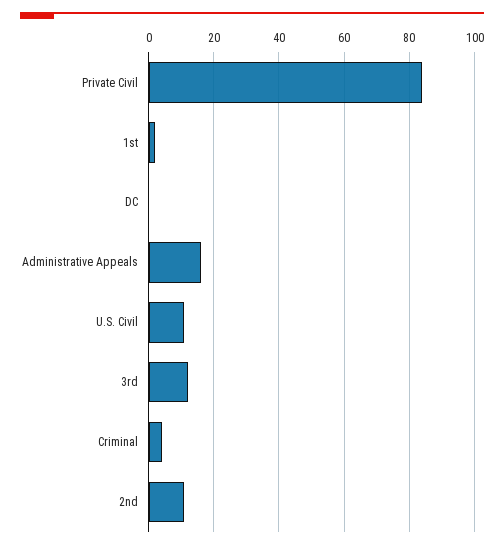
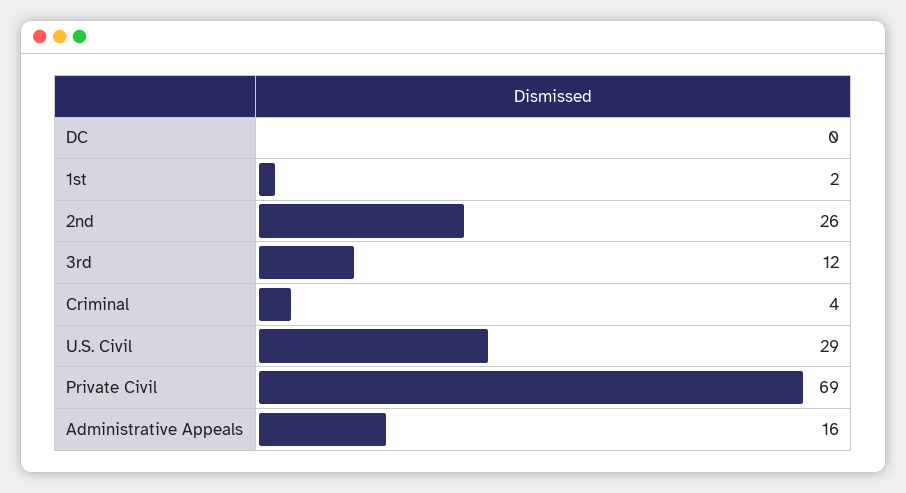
  {
-   "Private Civil": 85,
+   "Private Civil": 69,
    "1st": 2,
    "DC": 0,
    "Administrative Appeals": 16,
-   "U.S. Civil": 10,
+   "U.S. Civil": 29,
    "3rd": 12,
    "Criminal": 4,
-   "2nd": 10
+   "2nd": 26
  }

